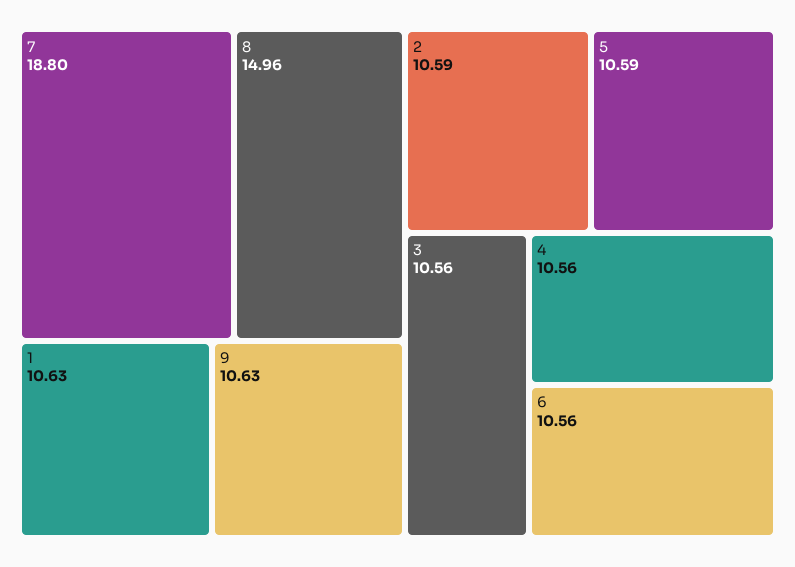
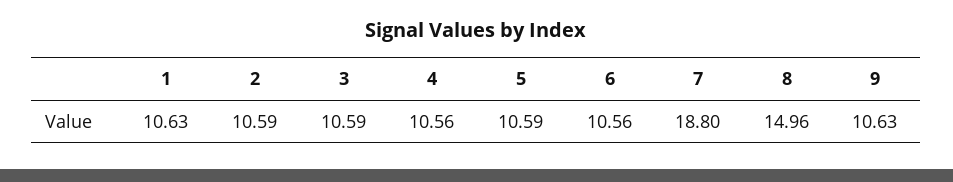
  {
    "7": 18.8,
    "8": 14.96,
    "1": 10.63,
    "9": 10.63,
    "2": 10.59,
    "5": 10.59,
-   "3": 10.56,
+   "3": 10.59,
    "4": 10.56,
    "6": 10.56
  }

